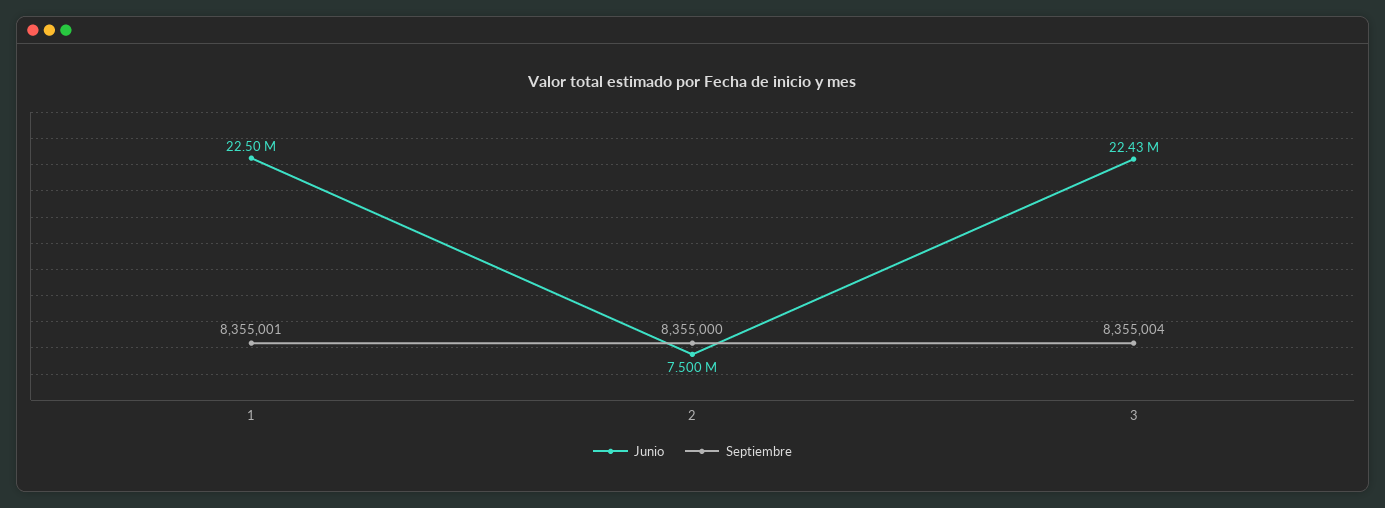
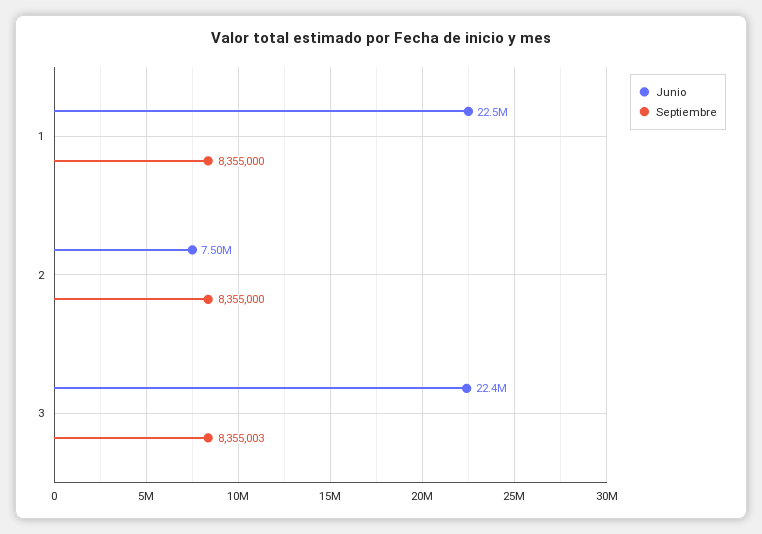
  {
    "Junio": {
      "1": 22500000,
      "2": 7500000,
      "3": 22430000
    },
    "Septiembre": {
-     "1": 8355001,
+     "1": 8355000,
      "2": 8355000,
-     "3": 8355004
+     "3": 8355003
    }
  }

